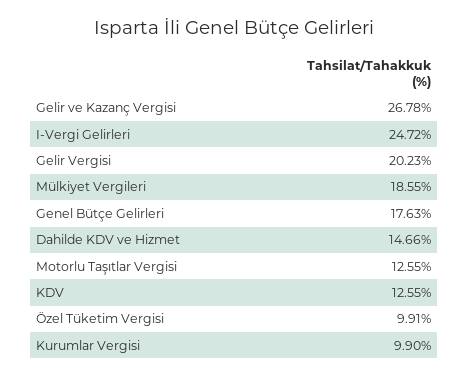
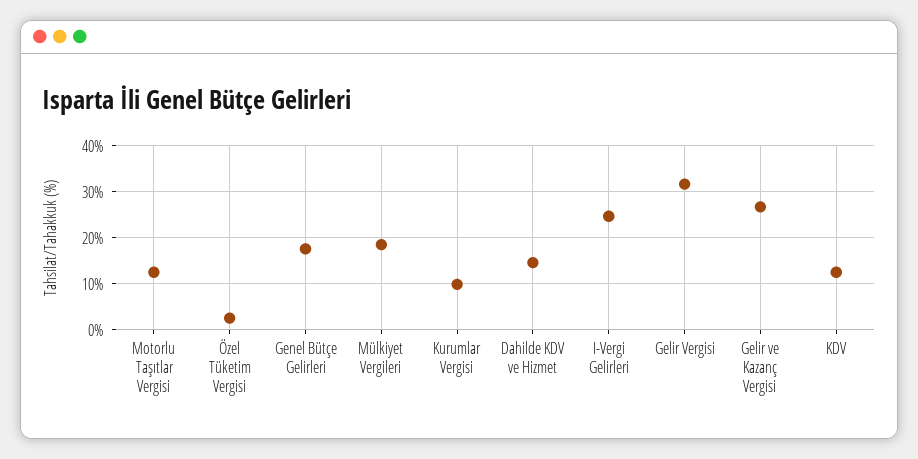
  {
    "Gelir ve Kazanç Vergisi": 26.78,
    "I-Vergi Gelirleri": 24.72,
-   "Gelir Vergisi": 20.23,
+   "Gelir Vergisi": 32,
    "Mülkiyet Vergileri": 18.55,
    "Genel Bütçe Gelirleri": 17.63,
    "Dahilde KDV ve Hizmet": 14.66,
    "Motorlu Taşıtlar Vergisi": 12.55,
    "KDV": 12.55,
-   "Özel Tüketim Vergisi": 9.91,
+   "Özel Tüketim Vergisi": 2,
    "Kurumlar Vergisi": 9.9
  }

